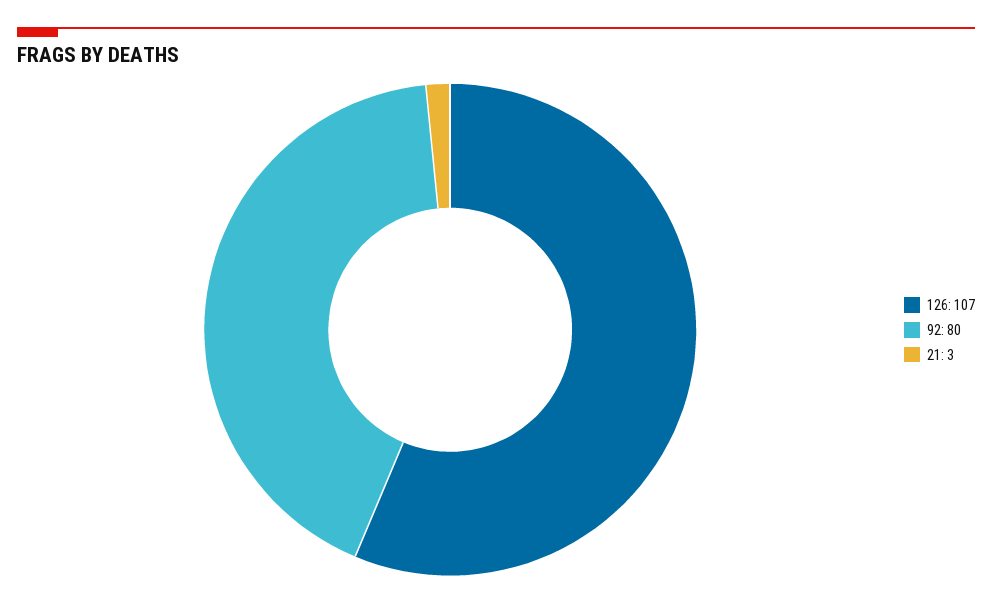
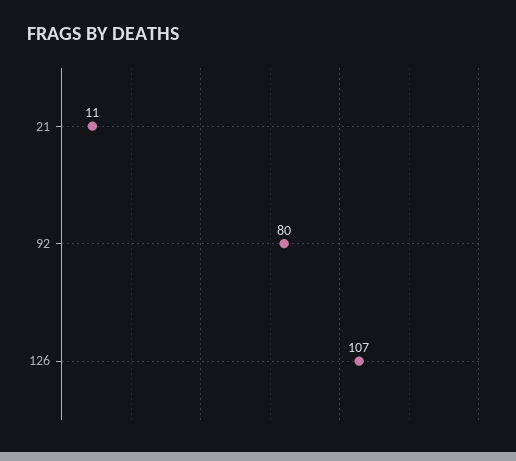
  {
    "126": 107,
    "92": 80,
-   "21": 3
+   "21": 11
  }

